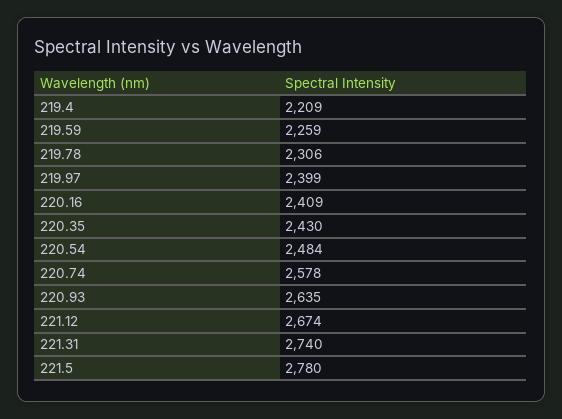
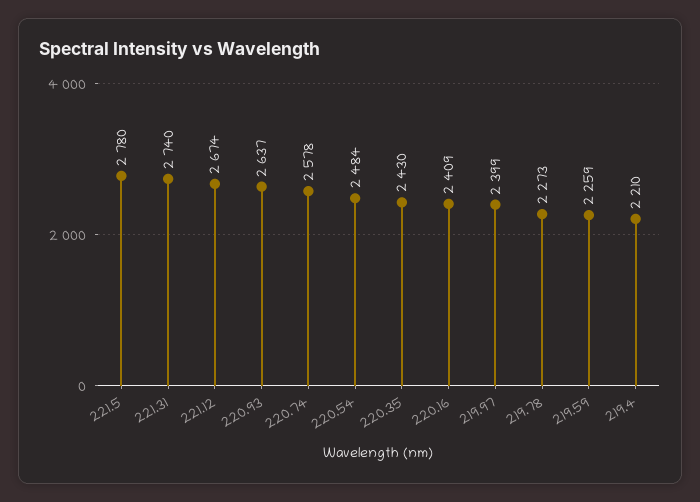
  {
-   "219.4": 2209,
+   "219.4": 2210,
    "219.59": 2259,
-   "219.78": 2306,
+   "219.78": 2273,
    "219.97": 2399,
    "220.16": 2409,
    "220.35": 2430,
    "220.54": 2484,
    "220.74": 2578,
-   "220.93": 2635,
+   "220.93": 2637,
    "221.12": 2674,
    "221.31": 2740,
    "221.5": 2780
  }

